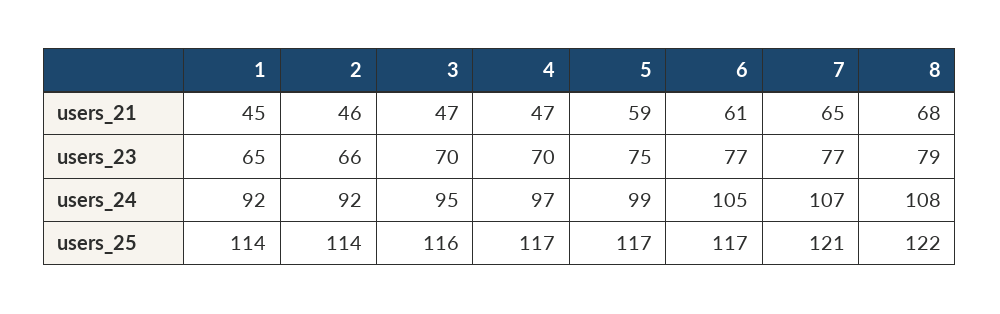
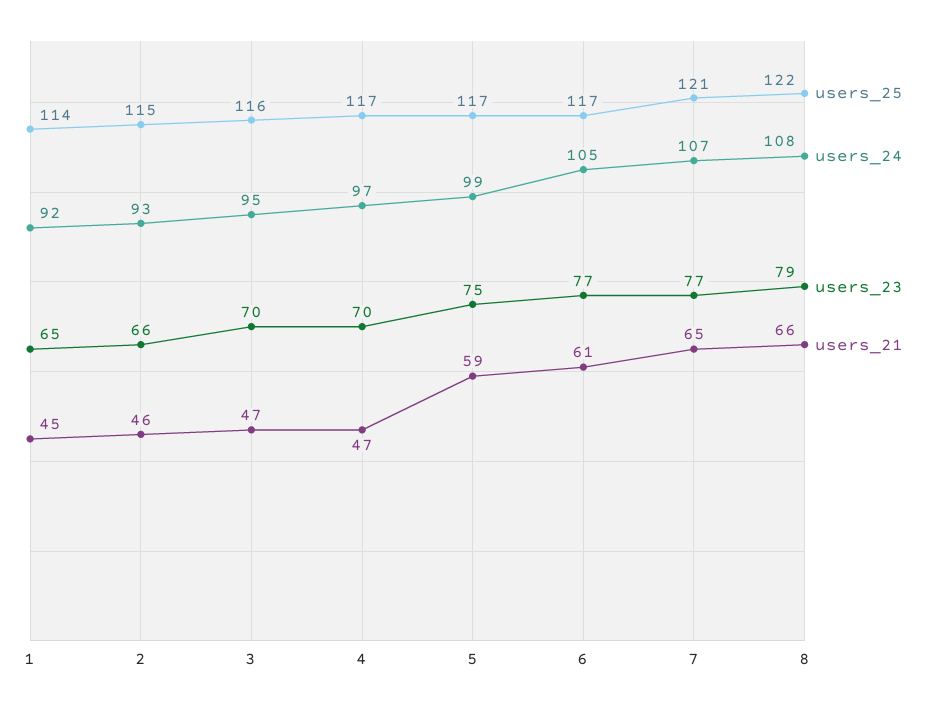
  {
    "users_21": {
      "1": 45,
      "2": 46,
      "3": 47,
      "4": 47,
      "5": 59,
      "6": 61,
      "7": 65,
-     "8": 68
+     "8": 66
    },
    "users_23": {
      "1": 65,
      "2": 66,
      "3": 70,
      "4": 70,
      "5": 75,
      "6": 77,
      "7": 77,
      "8": 79
    },
    "users_24": {
      "1": 92,
-     "2": 92,
+     "2": 93,
      "3": 95,
      "4": 97,
      "5": 99,
      "6": 105,
      "7": 107,
      "8": 108
    },
    "users_25": {
      "1": 114,
-     "2": 114,
+     "2": 115,
      "3": 116,
      "4": 117,
      "5": 117,
      "6": 117,
      "7": 121,
      "8": 122
    }
  }

